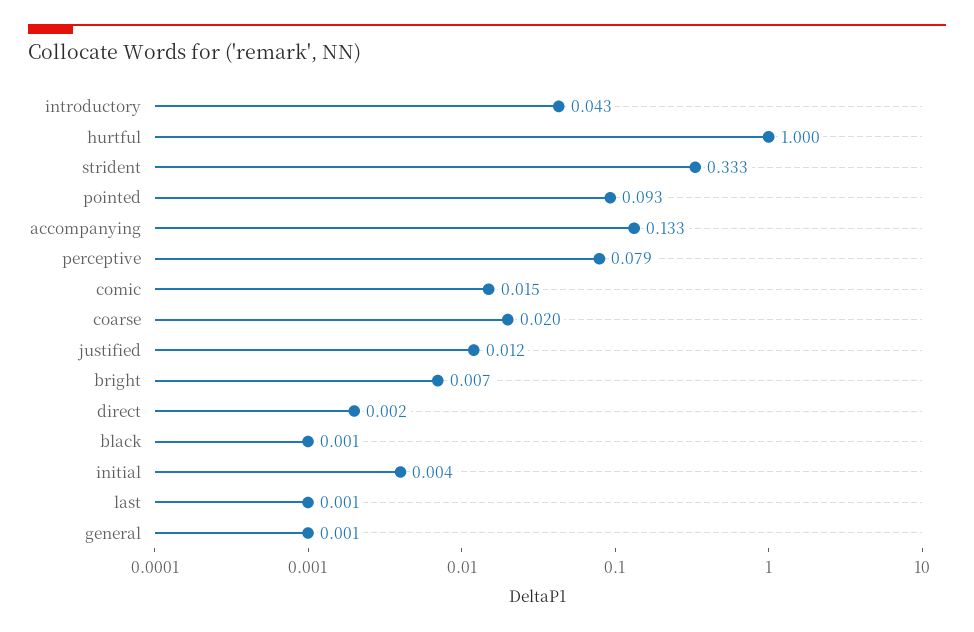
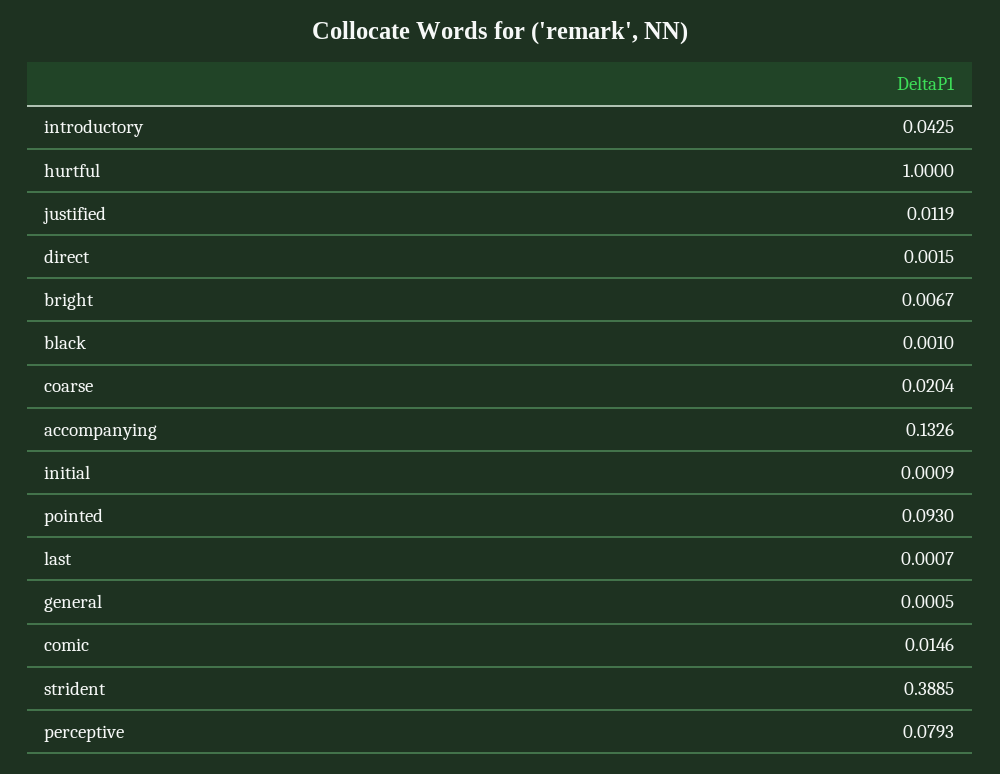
  {
    "introductory": 0.0425,
    "hurtful": 1,
-   "strident": 0.333,
+   "strident": 0.3885,
    "pointed": 0.093,
    "accompanying": 0.1326,
    "perceptive": 0.0793,
    "comic": 0.0146,
    "coarse": 0.0204,
    "justified": 0.0119,
    "bright": 0.0067,
    "direct": 0.0015,
    "black": 0.001,
-   "initial": 0.004,
+   "initial": 0.0009,
    "last": 0.0007,
    "general": 0.0005
  }

